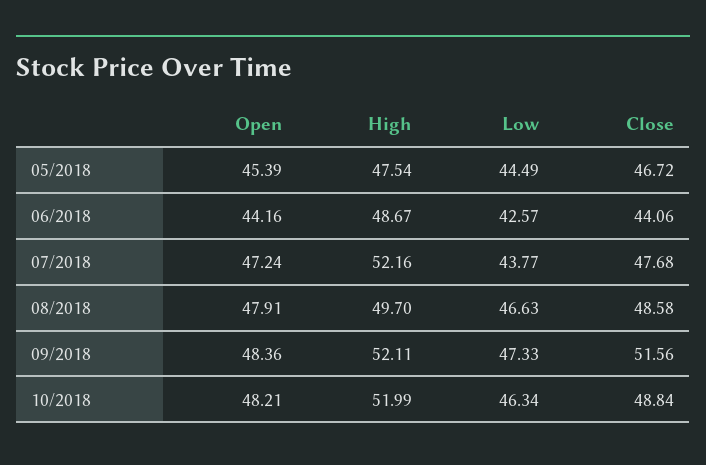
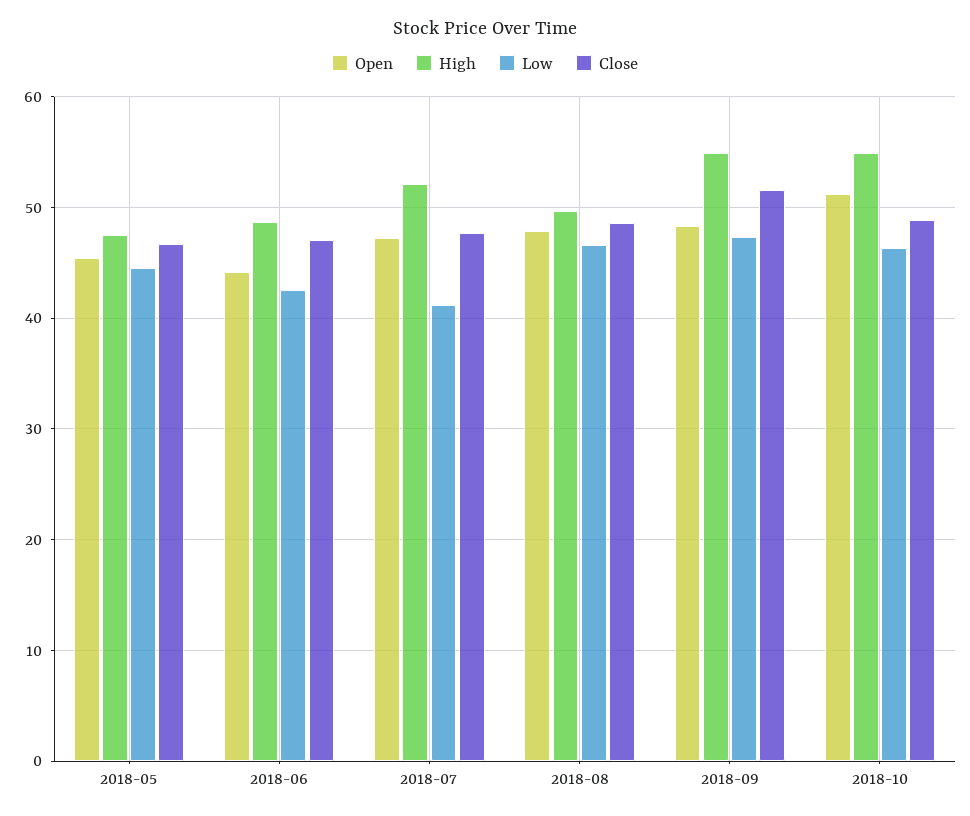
  {
    "Open": {
      "05/2018": 45.39,
      "06/2018": 44.16,
      "07/2018": 47.24,
      "08/2018": 47.91,
      "09/2018": 48.36,
-     "10/2018": 48.21
+     "10/2018": 51
    },
    "High": {
      "05/2018": 47.54,
      "06/2018": 48.67,
      "07/2018": 52.16,
      "08/2018": 49.7,
-     "09/2018": 52.11,
+     "09/2018": 55,
-     "10/2018": 51.99
+     "10/2018": 55
    },
    "Low": {
      "05/2018": 44.49,
      "06/2018": 42.57,
-     "07/2018": 43.77,
+     "07/2018": 41,
      "08/2018": 46.63,
      "09/2018": 47.33,
      "10/2018": 46.34
    },
    "Close": {
      "05/2018": 46.72,
-     "06/2018": 44.06,
+     "06/2018": 47,
      "07/2018": 47.68,
      "08/2018": 48.58,
      "09/2018": 51.56,
      "10/2018": 48.84
    }
  }

